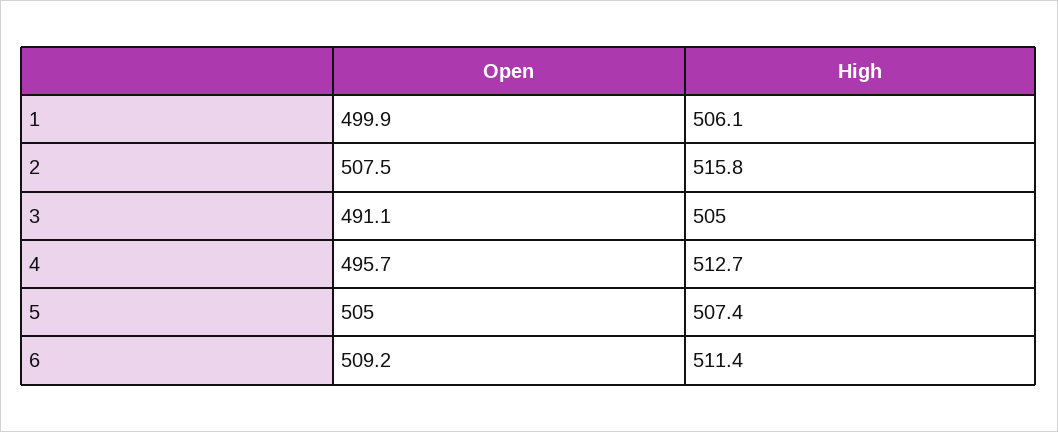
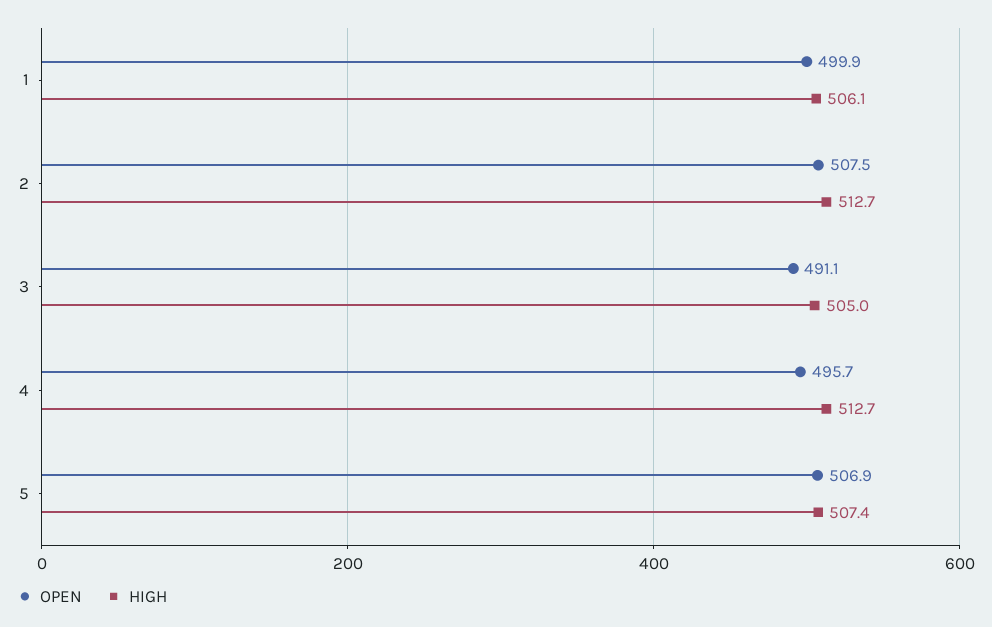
  {
    "Open": {
      "1": 499.9,
      "2": 507.5,
      "3": 491.1,
      "4": 495.7,
-     "5": 505,
+     "5": 506.9
-     "6": 509.2
    },
    "High": {
      "1": 506.1,
-     "2": 515.8,
+     "2": 512.7,
      "3": 505,
      "4": 512.7,
-     "5": 507.4,
+     "5": 507.4
-     "6": 511.4
    }
  }

